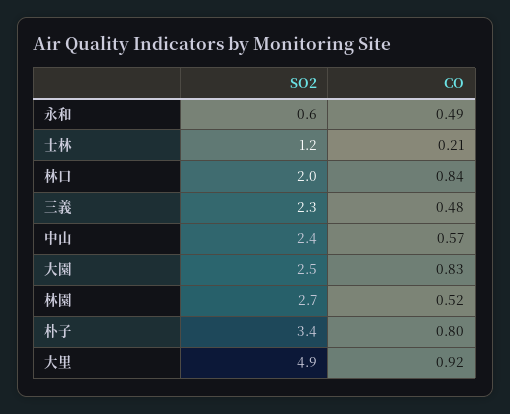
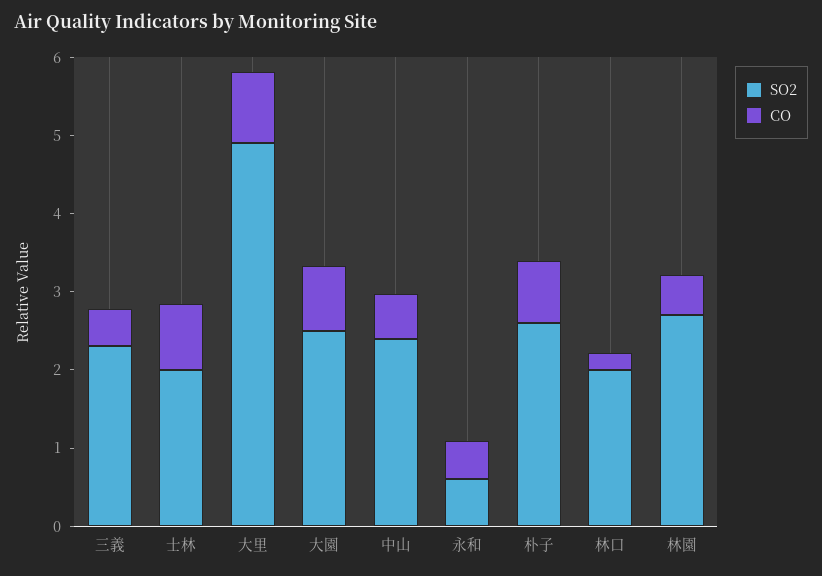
  {
    "SO2": {
      "永和": 0.6,
-     "士林": 1.2,
+     "士林": 2,
      "林口": 2,
      "三義": 2.3,
      "中山": 2.4,
      "大園": 2.5,
      "林園": 2.7,
-     "朴子": 3.4,
+     "朴子": 2.6,
      "大里": 4.9
    },
    "CO": {
      "永和": 0.49,
-     "士林": 0.21,
+     "士林": 0.8,
-     "林口": 0.84,
+     "林口": 0.2,
      "三義": 0.48,
      "中山": 0.57,
      "大園": 0.83,
      "林園": 0.52,
      "朴子": 0.8,
      "大里": 0.92
    }
  }

